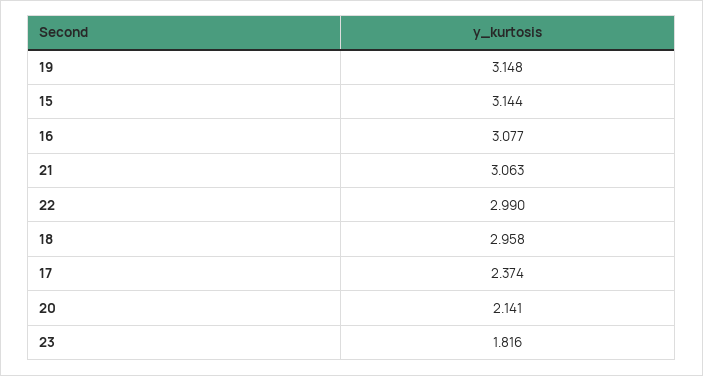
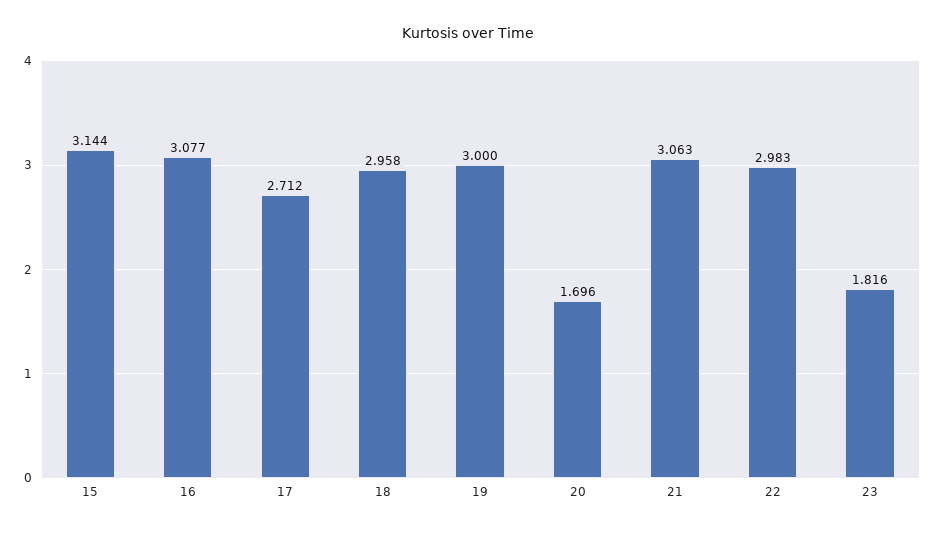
  {
-   "19": 3.148,
+   "19": 3,
    "15": 3.144,
    "16": 3.077,
    "21": 3.063,
-   "22": 2.99,
+   "22": 2.983,
    "18": 2.958,
-   "17": 2.374,
+   "17": 2.712,
-   "20": 2.141,
+   "20": 1.696,
    "23": 1.816
  }

